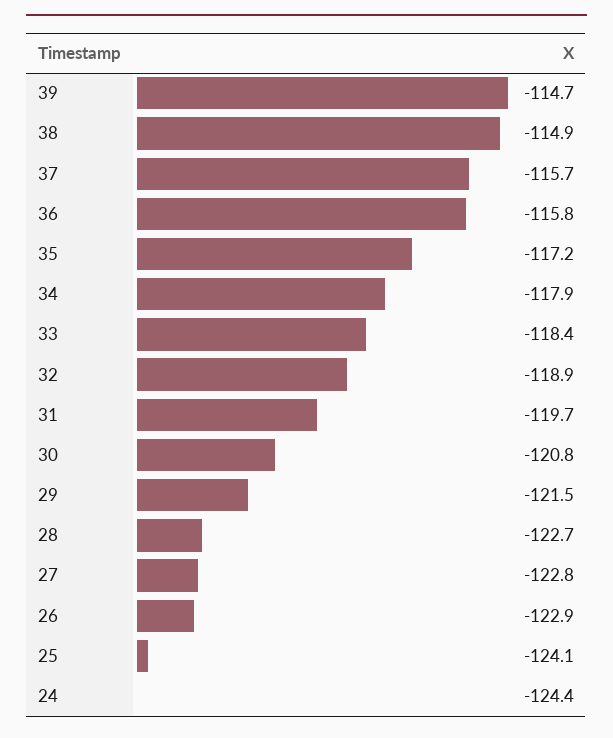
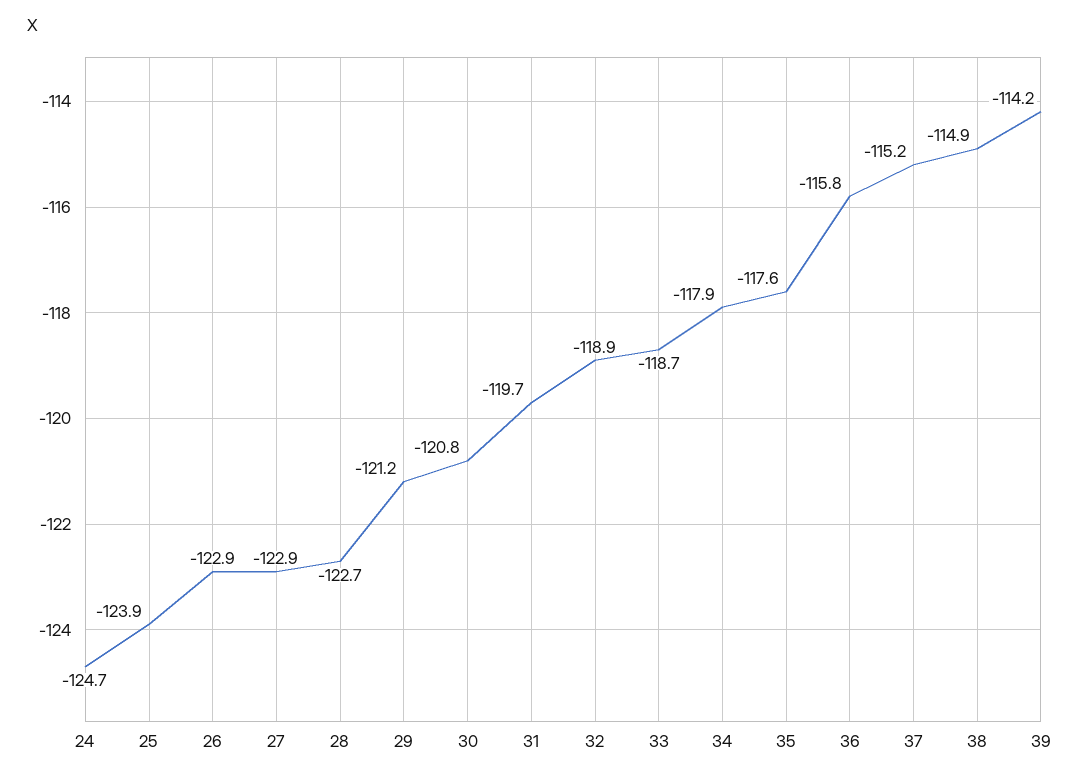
  {
-   "39": -114.7,
+   "39": -114.2,
    "38": -114.9,
-   "37": -115.7,
+   "37": -115.2,
    "36": -115.8,
-   "35": -117.2,
+   "35": -117.6,
    "34": -117.9,
-   "33": -118.4,
+   "33": -118.7,
    "32": -118.9,
    "31": -119.7,
    "30": -120.8,
-   "29": -121.5,
+   "29": -121.2,
    "28": -122.7,
-   "27": -122.8,
+   "27": -122.9,
    "26": -122.9,
-   "25": -124.1,
+   "25": -123.9,
-   "24": -124.4
+   "24": -124.7
  }

